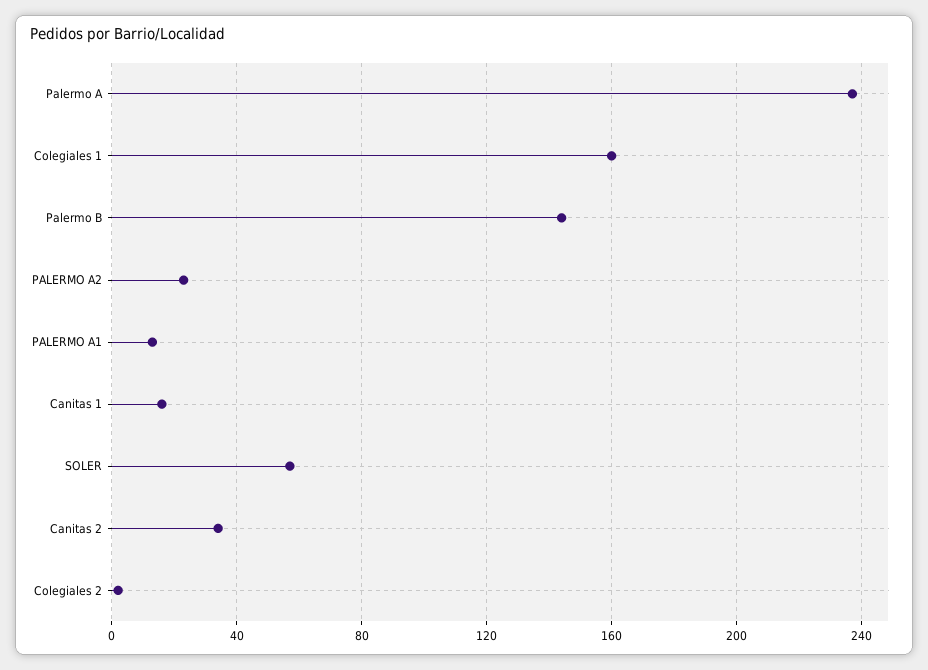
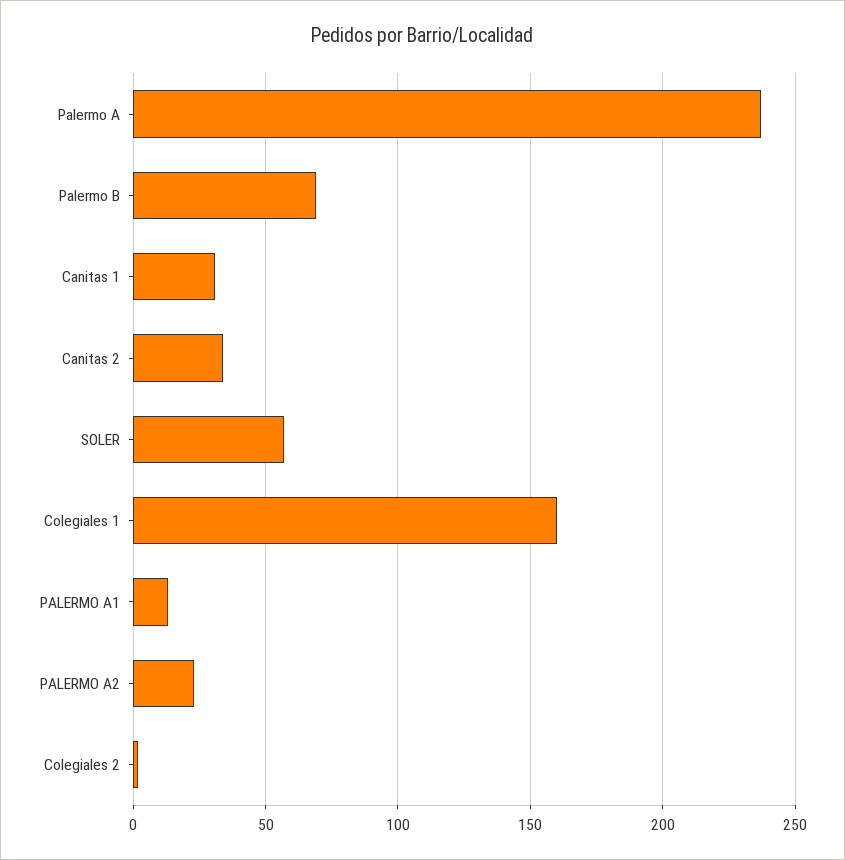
  {
    "Palermo A": 235,
    "Colegiales 1": 160,
-   "Palermo B": 145,
+   "Palermo B": 70,
    "PALERMO A2": 25,
    "PALERMO A1": 15,
-   "Canitas 1": 15,
+   "Canitas 1": 30,
    "SOLER": 55,
    "Canitas 2": 35,
    "Colegiales 2": 0
  }

